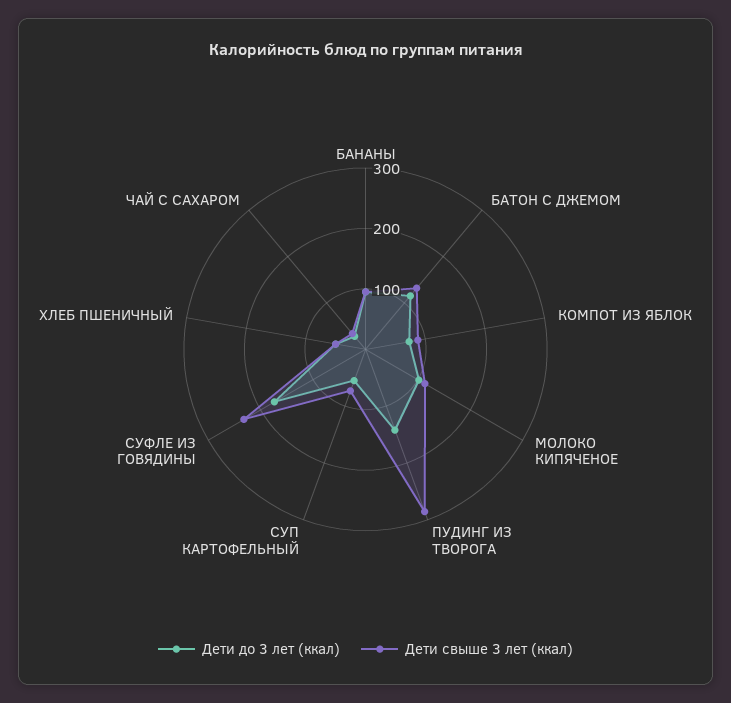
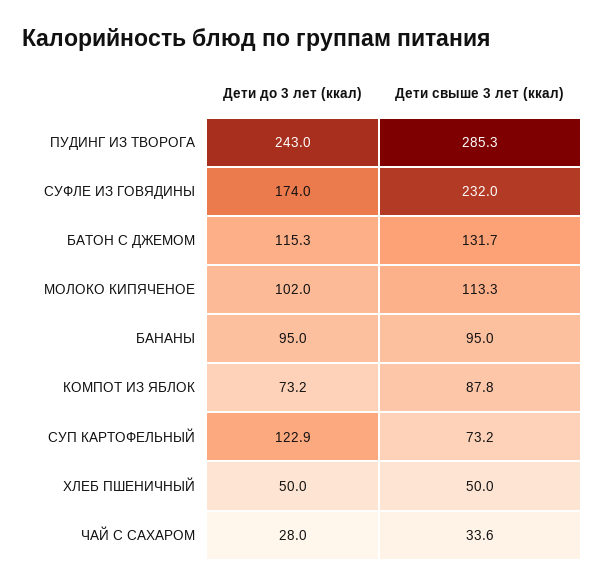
  {
    "Дети до 3 лет (ккал)": {
      "БАНАНЫ": 95,
      "БАТОН С ДЖЕМОМ": 115.3,
      "КОМПОТ ИЗ ЯБЛОК": 73.2,
      "МОЛОКО КИПЯЧЕНОЕ": 102,
-     "ПУДИНГ ИЗ ТВОРОГА": 140,
+     "ПУДИНГ ИЗ ТВОРОГА": 243,
-     "СУП КАРТОФЕЛЬНЫЙ": 60,
+     "СУП КАРТОФЕЛЬНЫЙ": 122.9,
      "СУФЛЕ ИЗ ГОВЯДИНЫ": 174,
      "ХЛЕБ ПШЕНИЧНЫЙ": 50,
      "ЧАЙ С САХАРОМ": 28
    },
    "Дети свыше 3 лет (ккал)": {
      "БАНАНЫ": 95,
      "БАТОН С ДЖЕМОМ": 131.7,
      "КОМПОТ ИЗ ЯБЛОК": 87.8,
      "МОЛОКО КИПЯЧЕНОЕ": 113.3,
      "ПУДИНГ ИЗ ТВОРОГА": 285.3,
      "СУП КАРТОФЕЛЬНЫЙ": 73.2,
      "СУФЛЕ ИЗ ГОВЯДИНЫ": 232,
      "ХЛЕБ ПШЕНИЧНЫЙ": 50,
      "ЧАЙ С САХАРОМ": 33.6
    }
  }

